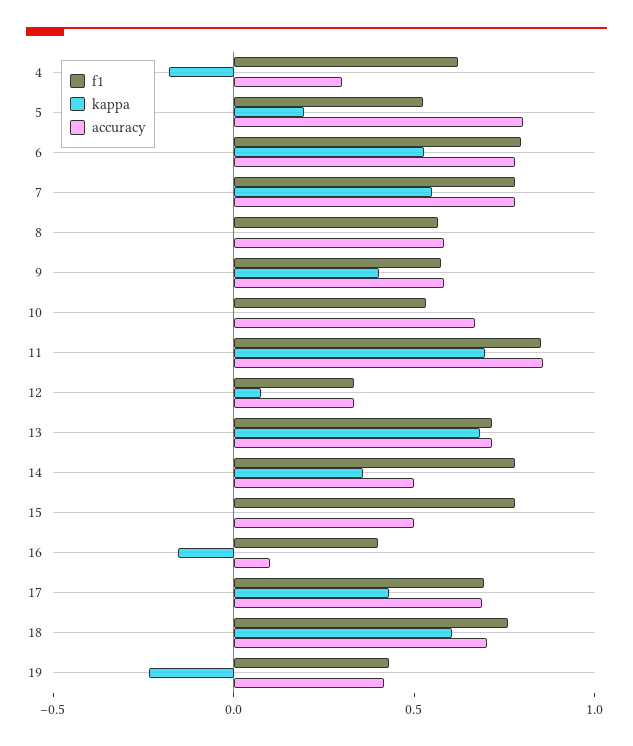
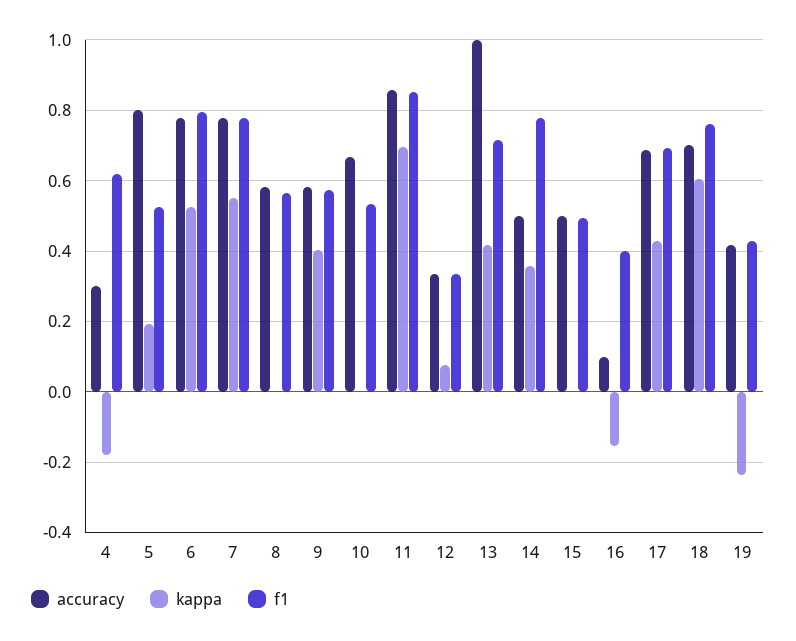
  {
    "f1": {
      "4": 0.62,
      "5": 0.52,
      "6": 0.8,
      "7": 0.78,
      "8": 0.56,
      "9": 0.58,
      "10": 0.54,
      "11": 0.86,
      "12": 0.34,
      "13": 0.72,
      "14": 0.78,
-     "15": 0.8,
+     "15": 0.5,
      "16": 0.4,
      "17": 0.7,
      "18": 0.76,
      "19": 0.42
    },
    "kappa": {
      "4": -0.18,
      "5": 0.2,
      "6": 0.52,
      "7": 0.56,
      "8": 0,
      "9": 0.4,
      "10": 0,
      "11": 0.7,
      "12": 0.08,
-     "13": 0.7,
+     "13": 0.42,
      "14": 0.36,
      "15": 0,
      "16": -0.16,
      "17": 0.42,
      "18": 0.6,
      "19": -0.24
    },
    "accuracy": {
      "4": 0.3,
      "5": 0.8,
      "6": 0.78,
      "7": 0.78,
      "8": 0.58,
      "9": 0.58,
      "10": 0.66,
      "11": 0.86,
      "12": 0.34,
-     "13": 0.7,
+     "13": 1,
      "14": 0.5,
      "15": 0.5,
      "16": 0.1,
      "17": 0.68,
      "18": 0.7,
      "19": 0.42
    }
  }

